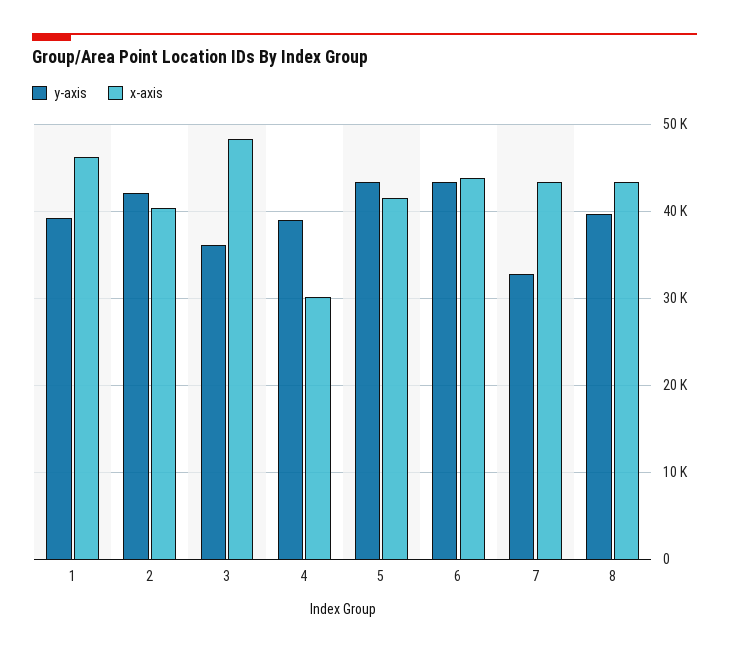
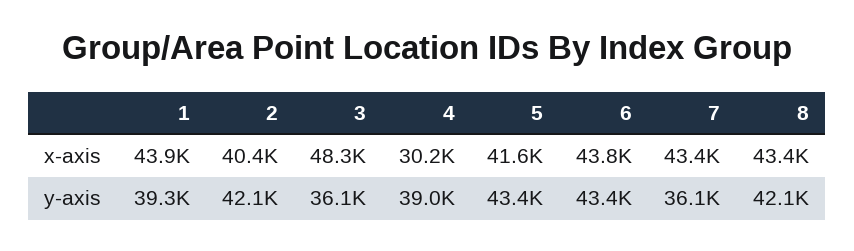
  {
    "y-axis": {
      "1": 39300,
      "2": 42100,
      "3": 36100,
      "4": 39000,
      "5": 43400,
      "6": 43400,
-     "7": 33000,
+     "7": 36100,
-     "8": 40000
+     "8": 42100
    },
    "x-axis": {
-     "1": 46000,
+     "1": 43900,
      "2": 40400,
      "3": 48300,
      "4": 30200,
      "5": 41600,
      "6": 43800,
      "7": 43400,
      "8": 43400
    }
  }

